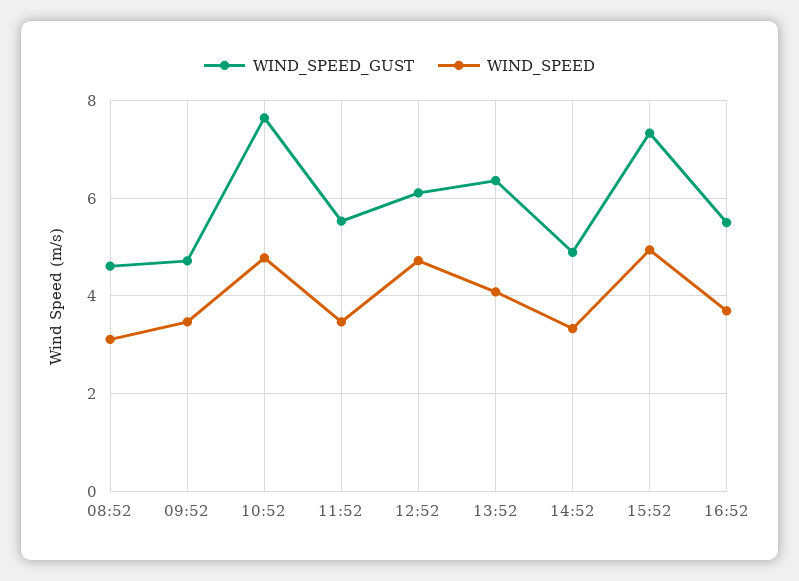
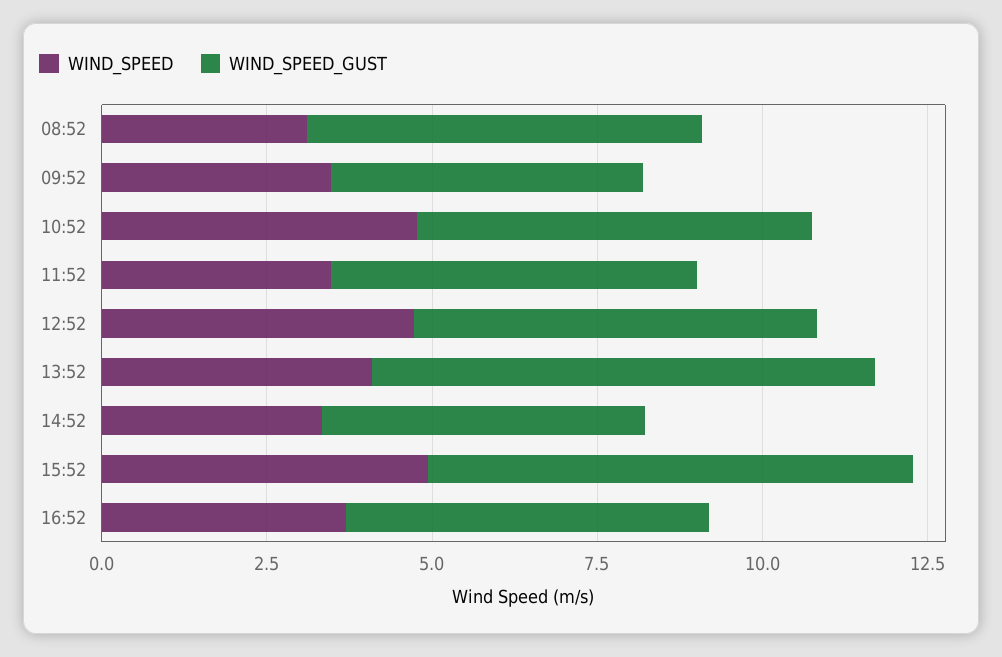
  {
    "WIND_SPEED_GUST": {
-     "08:52": 4.6,
+     "08:52": 6,
      "09:52": 4.8,
-     "10:52": 7.6,
+     "10:52": 6,
      "11:52": 5.6,
      "12:52": 6.2,
-     "13:52": 6.4,
+     "13:52": 7.5,
      "14:52": 4.8,
      "15:52": 7.4,
      "16:52": 5.6
    },
    "WIND_SPEED": {
      "08:52": 3.2,
      "09:52": 3.4,
      "10:52": 4.8,
      "11:52": 3.4,
      "12:52": 4.8,
      "13:52": 4,
      "14:52": 3.4,
      "15:52": 5,
      "16:52": 3.6
    }
  }

